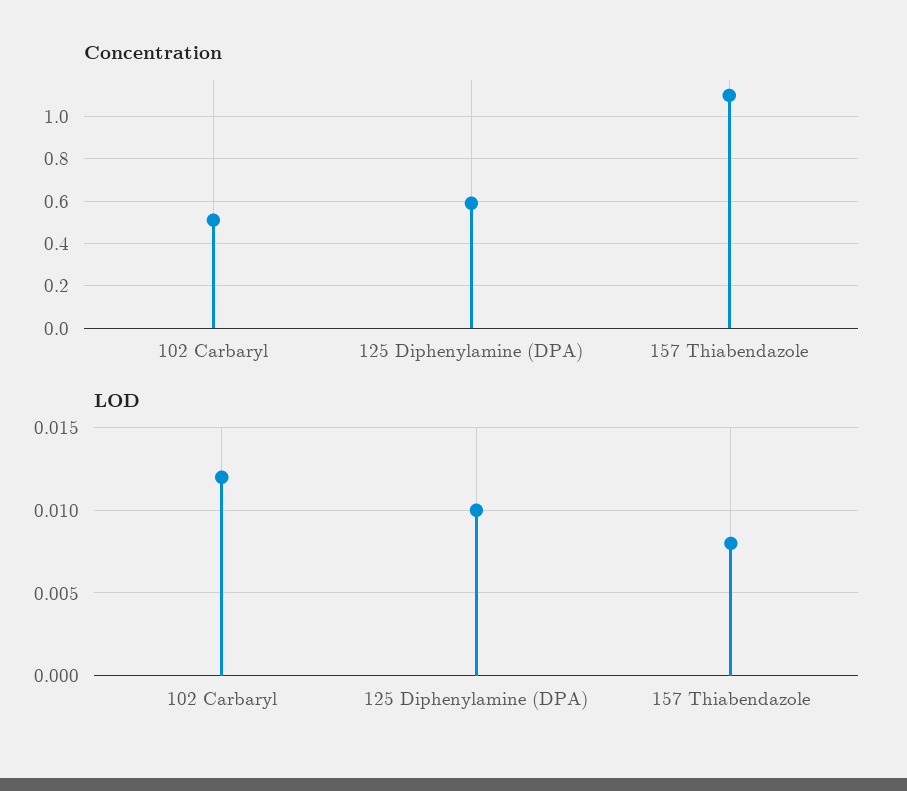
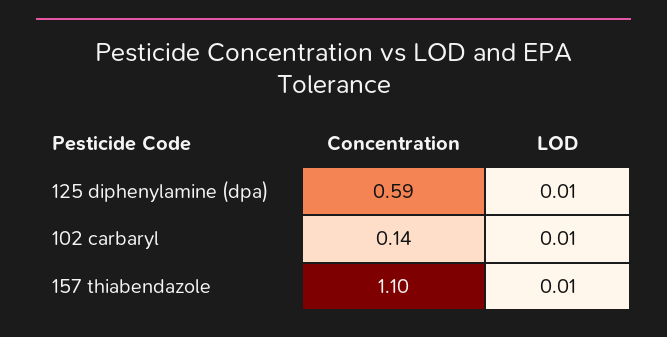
  {
    "Concentration": {
-     "102 Carbaryl": 0.5,
+     "102 Carbaryl": 0.14,
      "125 Diphenylamine (DPA)": 0.59,
      "157 Thiabendazole": 1.1
    },
    "LOD": {
-     "102 Carbaryl": 0.012,
+     "102 Carbaryl": 0.01,
      "125 Diphenylamine (DPA)": 0.01,
-     "157 Thiabendazole": 0.008
+     "157 Thiabendazole": 0.01
    }
  }

